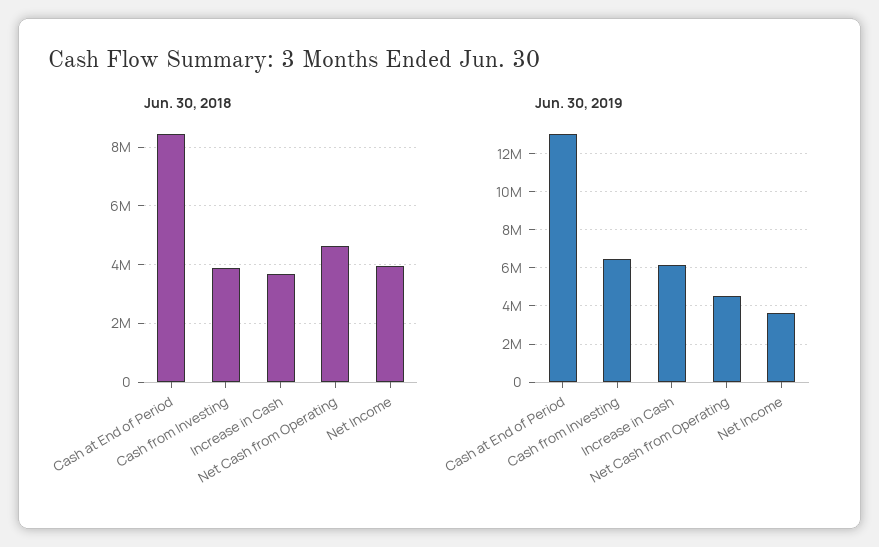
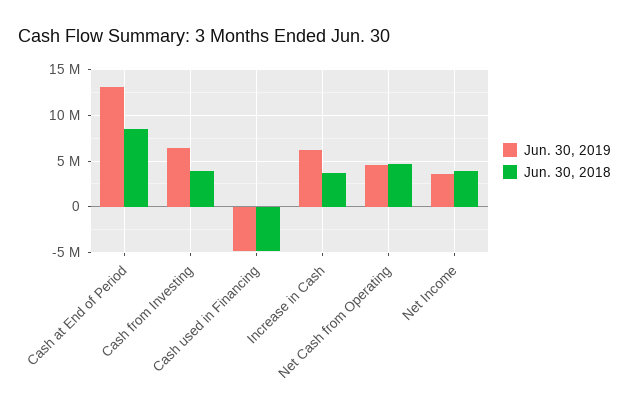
  {
    "Jun. 30, 2018": {
      "Cash at End of Period": 8500000,
      "Cash from Investing": 4000000,
      "Increase in Cash": 3750000,
      "Net Cash from Operating": 4750000,
-     "Net Income": 4000000
+     "Net Income": 4000000,
+     "Cash used in Financing": -5000000
    },
    "Jun. 30, 2019": {
      "Cash at End of Period": 13000000,
      "Cash from Investing": 6500000,
      "Increase in Cash": 6000000,
      "Net Cash from Operating": 4500000,
-     "Net Income": 3500000
+     "Net Income": 3500000,
+     "Cash used in Financing": -5000000
    }
  }

